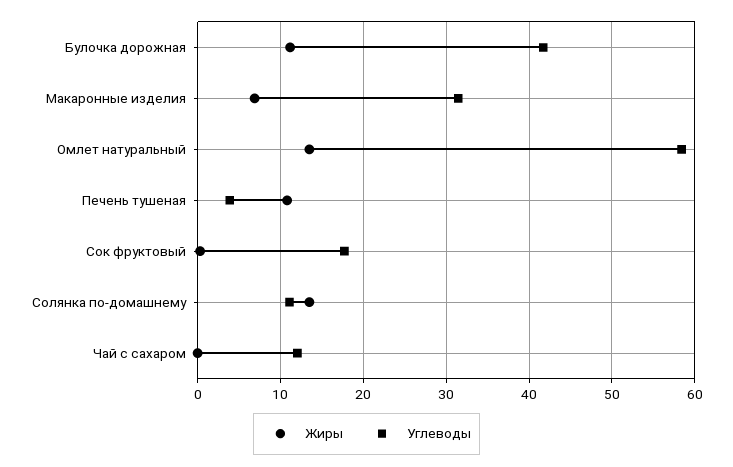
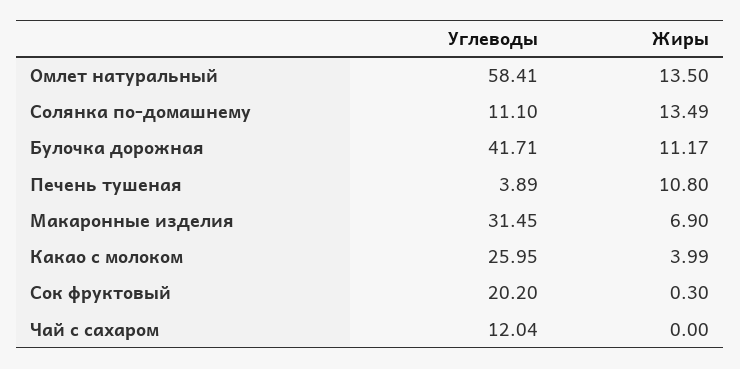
  {
    "Жиры": {
      "Булочка дорожная": 11.17,
      "Макаронные изделия": 6.9,
      "Омлет натуральный": 13.5,
      "Печень тушеная": 10.8,
      "Сок фруктовый": 0.3,
      "Солянка по-домашнему": 13.49,
-     "Чай с сахаром": 0
+     "Чай с сахаром": 0,
+     "Какао с молоком": 3.99
    },
    "Углеводы": {
      "Булочка дорожная": 41.71,
      "Макаронные изделия": 31.45,
      "Омлет натуральный": 58.41,
      "Печень тушеная": 3.89,
-     "Сок фруктовый": 18,
+     "Сок фруктовый": 20.2,
      "Солянка по-домашнему": 11.1,
-     "Чай с сахаром": 12.04
+     "Чай с сахаром": 12.04,
+     "Какао с молоком": 25.95
    }
  }

